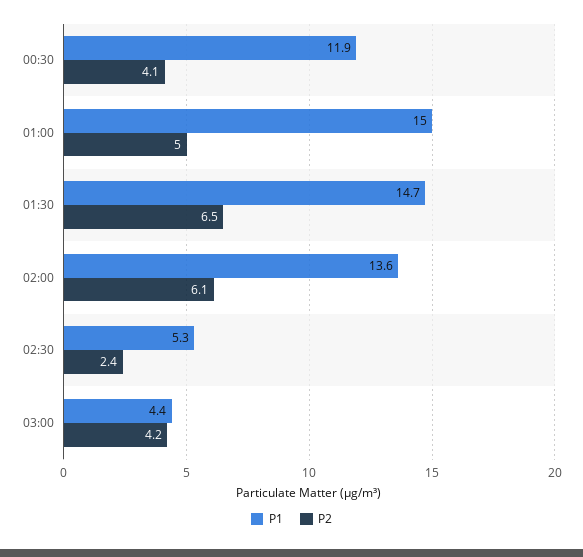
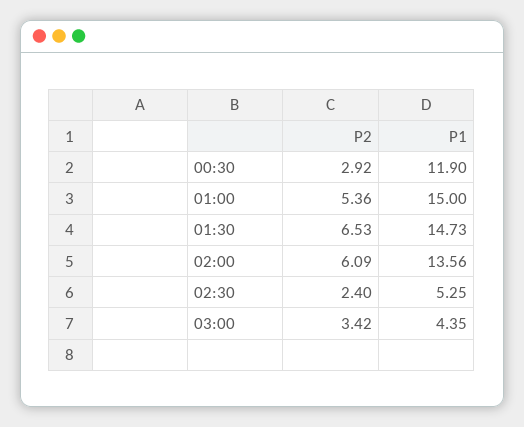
  {
    "P1": {
      "00:30": 11.9,
      "01:00": 15,
      "01:30": 14.73,
      "02:00": 13.56,
      "02:30": 5.25,
      "03:00": 4.35
    },
    "P2": {
-     "00:30": 4.1,
+     "00:30": 2.92,
-     "01:00": 5,
+     "01:00": 5.36,
      "01:30": 6.53,
      "02:00": 6.09,
      "02:30": 2.4,
-     "03:00": 4.2
+     "03:00": 3.42
    }
  }

